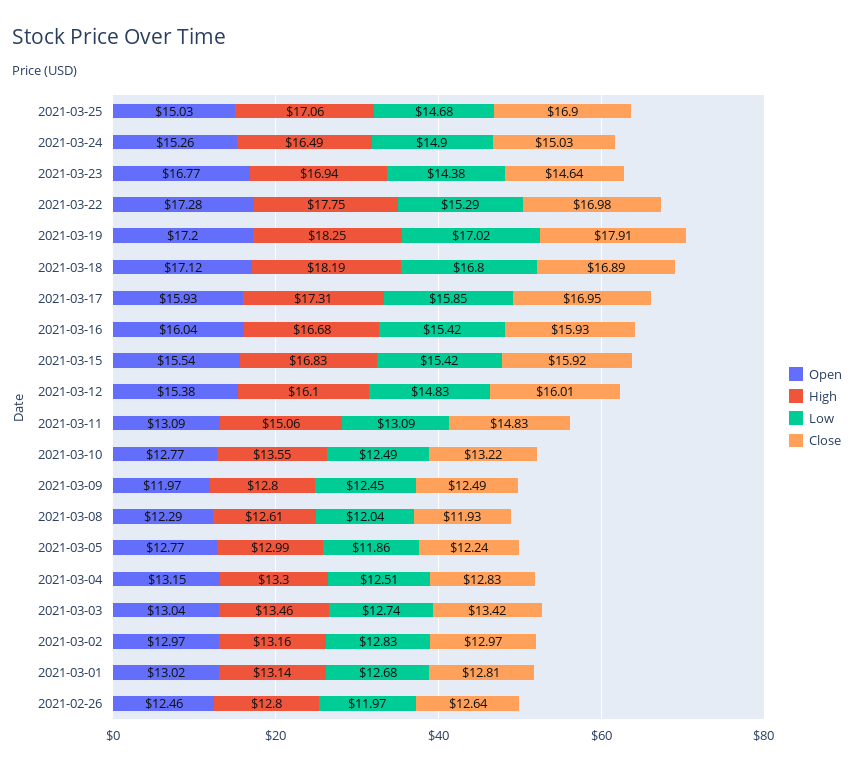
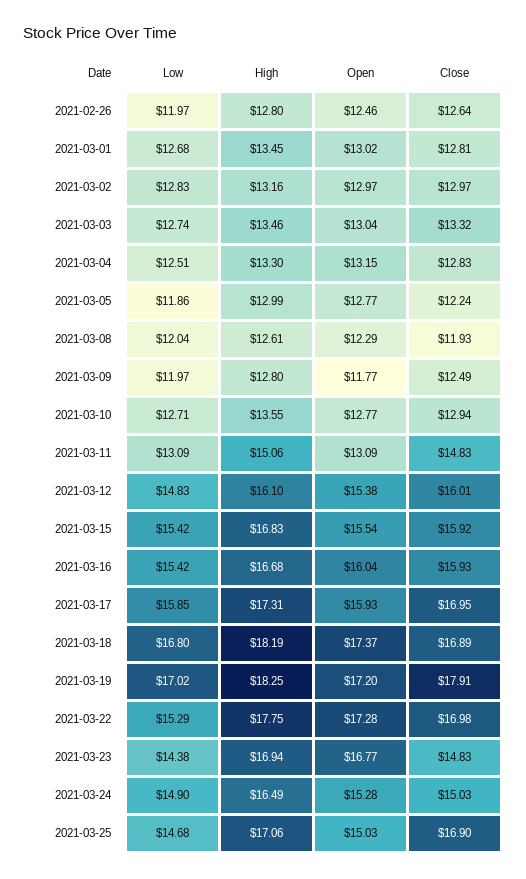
  {
    "Open": {
      "2021-03-25": 15.03,
-     "2021-03-24": 15.26,
+     "2021-03-24": 15.28,
      "2021-03-23": 16.77,
      "2021-03-22": 17.28,
      "2021-03-19": 17.2,
-     "2021-03-18": 17.12,
+     "2021-03-18": 17.37,
      "2021-03-17": 15.93,
      "2021-03-16": 16.04,
      "2021-03-15": 15.54,
      "2021-03-12": 15.38,
      "2021-03-11": 13.09,
      "2021-03-10": 12.77,
-     "2021-03-09": 11.97,
+     "2021-03-09": 11.77,
      "2021-03-08": 12.29,
      "2021-03-05": 12.77,
      "2021-03-04": 13.15,
      "2021-03-03": 13.04,
      "2021-03-02": 12.97,
      "2021-03-01": 13.02,
      "2021-02-26": 12.46
    },
    "High": {
      "2021-03-25": 17.06,
      "2021-03-24": 16.49,
      "2021-03-23": 16.94,
      "2021-03-22": 17.75,
      "2021-03-19": 18.25,
      "2021-03-18": 18.19,
      "2021-03-17": 17.31,
      "2021-03-16": 16.68,
      "2021-03-15": 16.83,
      "2021-03-12": 16.1,
      "2021-03-11": 15.06,
      "2021-03-10": 13.55,
      "2021-03-09": 12.8,
      "2021-03-08": 12.61,
      "2021-03-05": 12.99,
      "2021-03-04": 13.3,
      "2021-03-03": 13.46,
      "2021-03-02": 13.16,
-     "2021-03-01": 13.14,
+     "2021-03-01": 13.45,
      "2021-02-26": 12.8
    },
    "Low": {
      "2021-03-25": 14.68,
      "2021-03-24": 14.9,
      "2021-03-23": 14.38,
      "2021-03-22": 15.29,
      "2021-03-19": 17.02,
      "2021-03-18": 16.8,
      "2021-03-17": 15.85,
      "2021-03-16": 15.42,
      "2021-03-15": 15.42,
      "2021-03-12": 14.83,
      "2021-03-11": 13.09,
-     "2021-03-10": 12.49,
+     "2021-03-10": 12.71,
-     "2021-03-09": 12.45,
+     "2021-03-09": 11.97,
      "2021-03-08": 12.04,
      "2021-03-05": 11.86,
      "2021-03-04": 12.51,
      "2021-03-03": 12.74,
      "2021-03-02": 12.83,
      "2021-03-01": 12.68,
      "2021-02-26": 11.97
    },
    "Close": {
      "2021-03-25": 16.9,
      "2021-03-24": 15.03,
-     "2021-03-23": 14.64,
+     "2021-03-23": 14.83,
      "2021-03-22": 16.98,
      "2021-03-19": 17.91,
      "2021-03-18": 16.89,
      "2021-03-17": 16.95,
      "2021-03-16": 15.93,
      "2021-03-15": 15.92,
      "2021-03-12": 16.01,
      "2021-03-11": 14.83,
-     "2021-03-10": 13.22,
+     "2021-03-10": 12.94,
      "2021-03-09": 12.49,
      "2021-03-08": 11.93,
      "2021-03-05": 12.24,
      "2021-03-04": 12.83,
-     "2021-03-03": 13.42,
+     "2021-03-03": 13.32,
      "2021-03-02": 12.97,
      "2021-03-01": 12.81,
      "2021-02-26": 12.64
    }
  }

